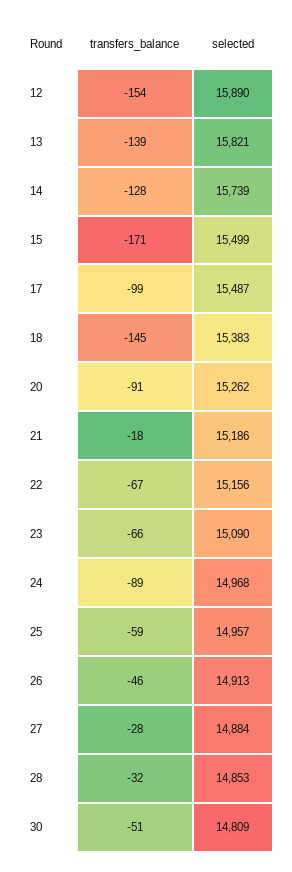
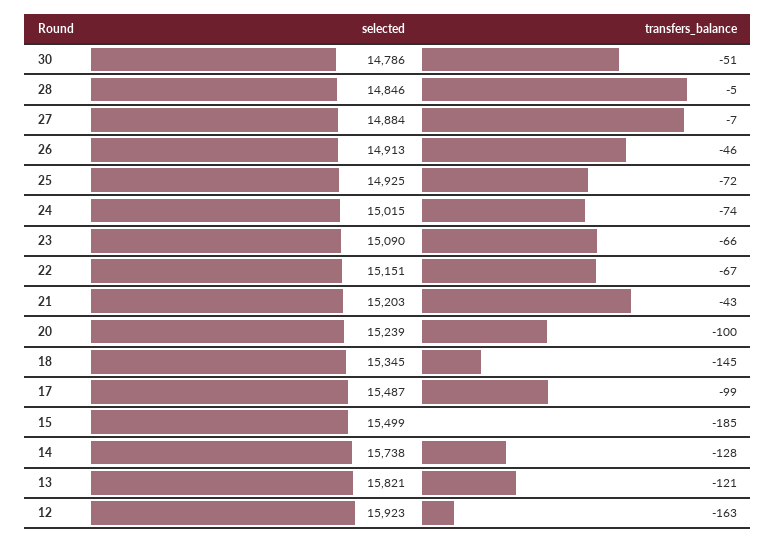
  {
    "transfers_balance": {
-     "12": -154,
+     "12": -163,
-     "13": -139,
+     "13": -121,
      "14": -128,
-     "15": -171,
+     "15": -185,
      "17": -99,
      "18": -145,
-     "20": -91,
+     "20": -100,
-     "21": -18,
+     "21": -43,
      "22": -67,
      "23": -66,
-     "24": -89,
+     "24": -74,
-     "25": -59,
+     "25": -72,
      "26": -46,
-     "27": -28,
+     "27": -7,
-     "28": -32,
+     "28": -5,
      "30": -51
    },
    "selected": {
-     "12": 15890,
+     "12": 15923,
      "13": 15821,
-     "14": 15739,
+     "14": 15738,
      "15": 15499,
      "17": 15487,
-     "18": 15383,
+     "18": 15345,
-     "20": 15262,
+     "20": 15239,
-     "21": 15186,
+     "21": 15203,
-     "22": 15156,
+     "22": 15151,
      "23": 15090,
-     "24": 14968,
+     "24": 15015,
-     "25": 14957,
+     "25": 14925,
      "26": 14913,
      "27": 14884,
-     "28": 14853,
+     "28": 14846,
-     "30": 14809
+     "30": 14786
    }
  }

